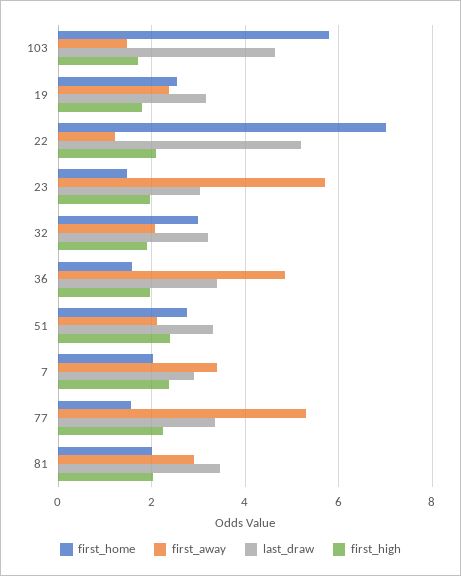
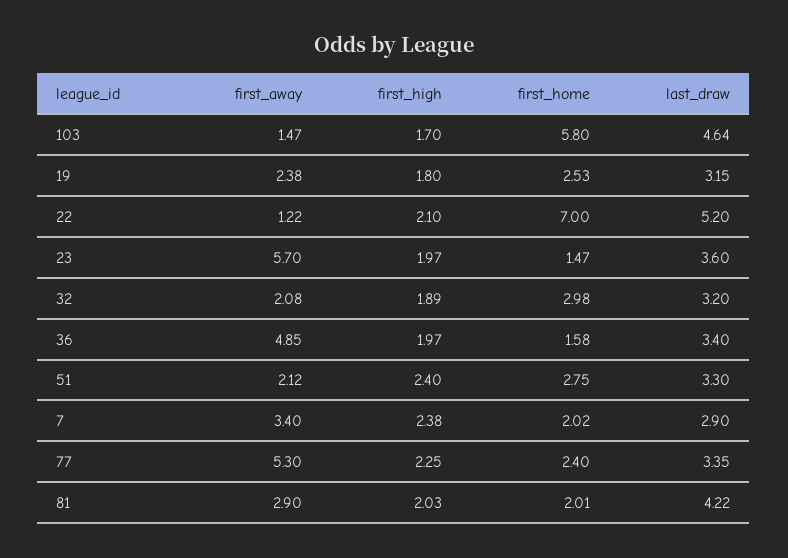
  {
    "first_home": {
      "103": 5.8,
      "19": 2.53,
      "22": 7,
      "23": 1.47,
      "32": 2.98,
      "36": 1.58,
      "51": 2.75,
      "7": 2.02,
-     "77": 1.6,
+     "77": 2.4,
      "81": 2.01
    },
    "first_away": {
      "103": 1.47,
      "19": 2.38,
      "22": 1.22,
      "23": 5.7,
      "32": 2.08,
      "36": 4.85,
      "51": 2.12,
      "7": 3.4,
      "77": 5.3,
      "81": 2.9
    },
    "last_draw": {
      "103": 4.64,
      "19": 3.15,
      "22": 5.2,
-     "23": 3,
+     "23": 3.6,
      "32": 3.2,
      "36": 3.4,
      "51": 3.3,
      "7": 2.9,
      "77": 3.35,
-     "81": 3.4
+     "81": 4.22
    },
    "first_high": {
      "103": 1.7,
      "19": 1.8,
      "22": 2.1,
      "23": 1.97,
      "32": 1.89,
      "36": 1.97,
      "51": 2.4,
      "7": 2.38,
      "77": 2.25,
      "81": 2.03
    }
  }

